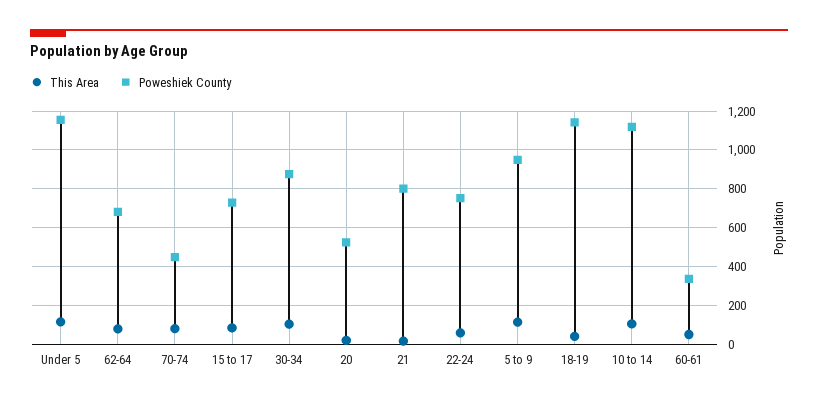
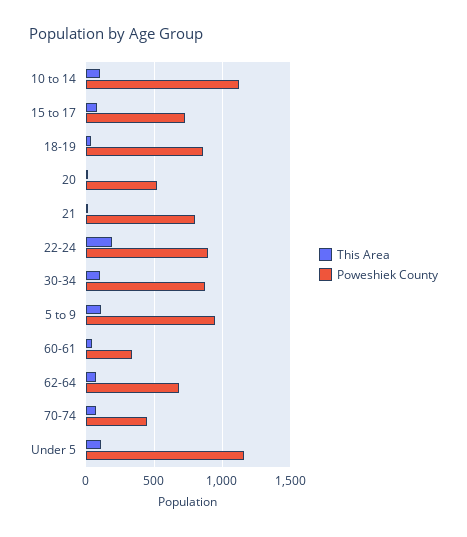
  {
    "This Area": {
      "Under 5": 100,
      "62-64": 100,
      "70-74": 100,
      "15 to 17": 100,
      "30-34": 100,
      "20": 0,
      "21": 0,
-     "22-24": 50,
+     "22-24": 200,
      "5 to 9": 100,
      "18-19": 50,
      "10 to 14": 100,
      "60-61": 50
    },
    "Poweshiek County": {
      "Under 5": 1150,
      "62-64": 700,
      "70-74": 450,
      "15 to 17": 750,
      "30-34": 900,
      "20": 500,
      "21": 800,
-     "22-24": 750,
+     "22-24": 900,
      "5 to 9": 950,
-     "18-19": 1150,
+     "18-19": 850,
      "10 to 14": 1100,
      "60-61": 350
    }
  }

